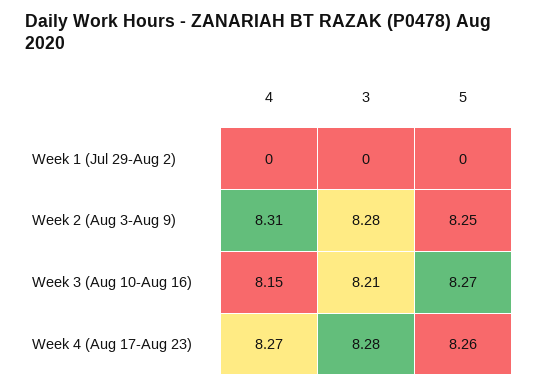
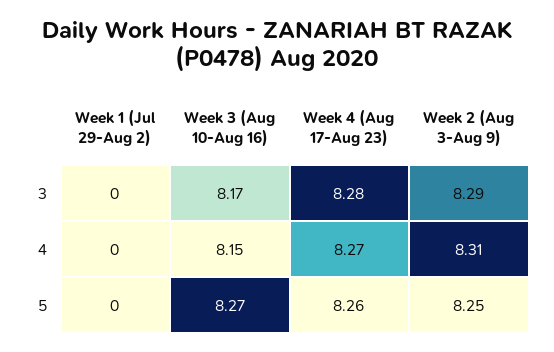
  {
    "4": {
      "Week 1 (Jul 29-Aug 2)": 0,
      "Week 2 (Aug 3-Aug 9)": 8.31,
      "Week 3 (Aug 10-Aug 16)": 8.15,
      "Week 4 (Aug 17-Aug 23)": 8.27
    },
    "3": {
      "Week 1 (Jul 29-Aug 2)": 0,
-     "Week 2 (Aug 3-Aug 9)": 8.28,
+     "Week 2 (Aug 3-Aug 9)": 8.29,
-     "Week 3 (Aug 10-Aug 16)": 8.21,
+     "Week 3 (Aug 10-Aug 16)": 8.17,
      "Week 4 (Aug 17-Aug 23)": 8.28
    },
    "5": {
      "Week 1 (Jul 29-Aug 2)": 0,
      "Week 2 (Aug 3-Aug 9)": 8.25,
      "Week 3 (Aug 10-Aug 16)": 8.27,
      "Week 4 (Aug 17-Aug 23)": 8.26
    }
  }

